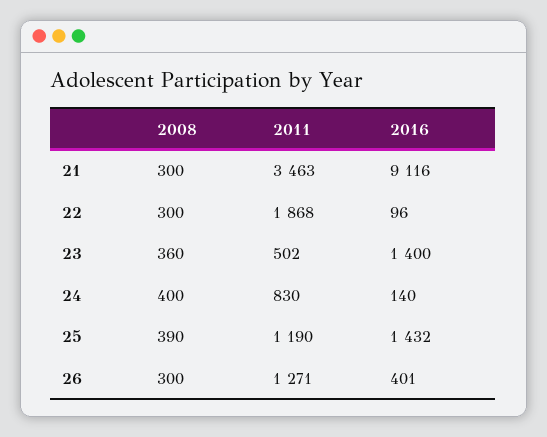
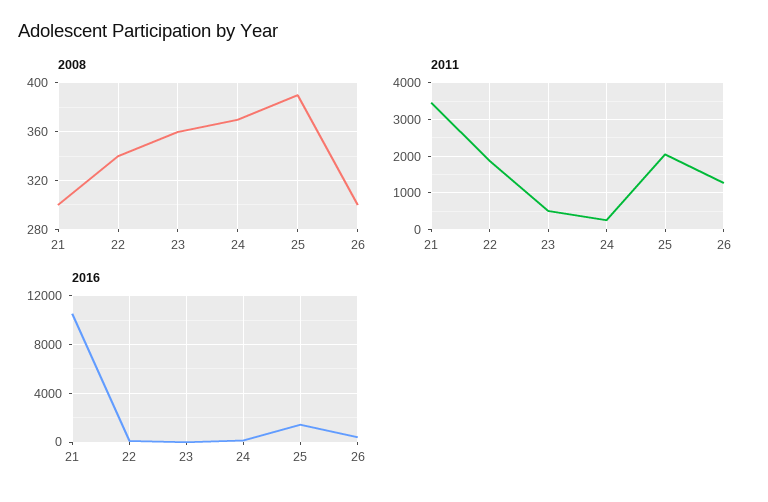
  {
    "2008": {
      "21": 300,
-     "22": 300,
+     "22": 340,
      "23": 360,
-     "24": 400,
+     "24": 370,
      "25": 390,
      "26": 300
    },
    "2011": {
      "21": 3463,
      "22": 1868,
      "23": 502,
-     "24": 830,
+     "24": 200,
-     "25": 1190,
+     "25": 2000,
      "26": 1271
    },
    "2016": {
-     "21": 9116,
+     "21": 10500,
      "22": 96,
-     "23": 1400,
+     "23": 0,
      "24": 140,
      "25": 1432,
      "26": 401
    }
  }

